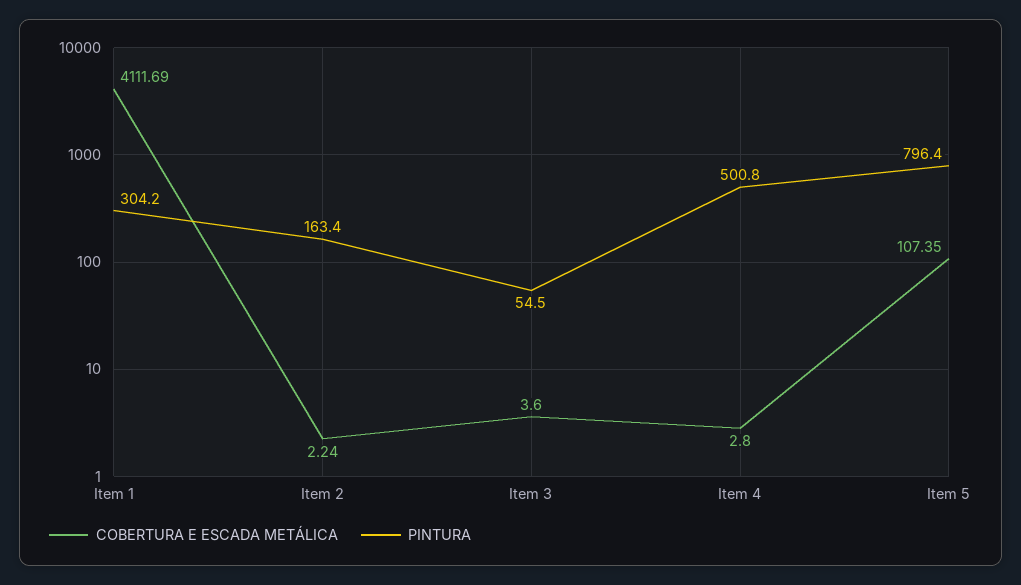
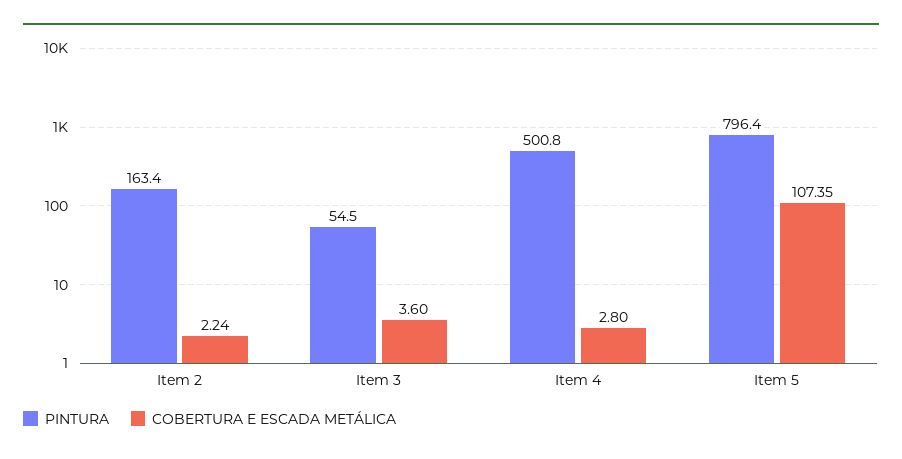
  {
    "COBERTURA E ESCADA METÁLICA": {
-     "Item 1": 4111.69,
      "Item 2": 2.24,
      "Item 3": 3.6,
      "Item 4": 2.8,
      "Item 5": 107.35
    },
    "PINTURA": {
-     "Item 1": 304.2,
      "Item 2": 163.4,
      "Item 3": 54.5,
      "Item 4": 500.8,
      "Item 5": 796.4
    }
  }

